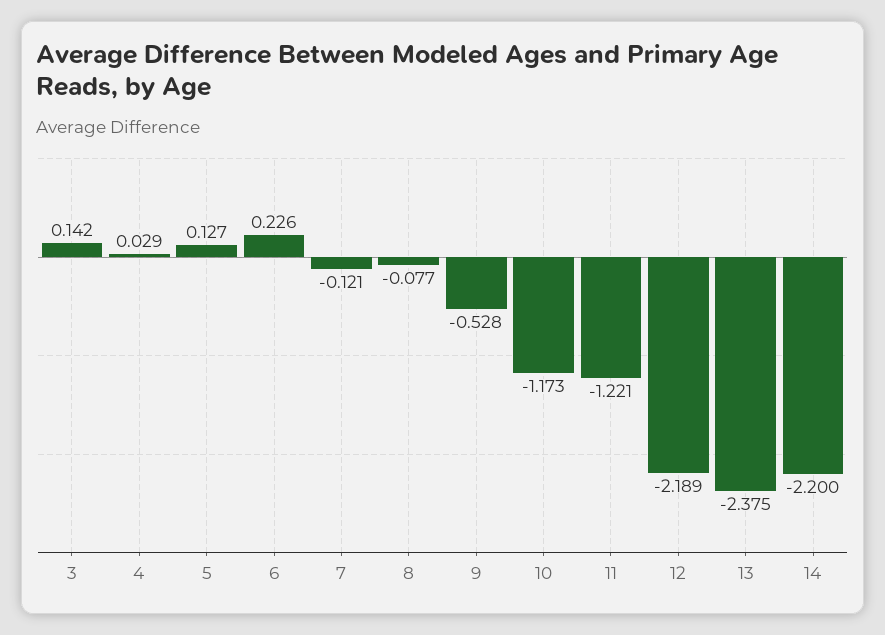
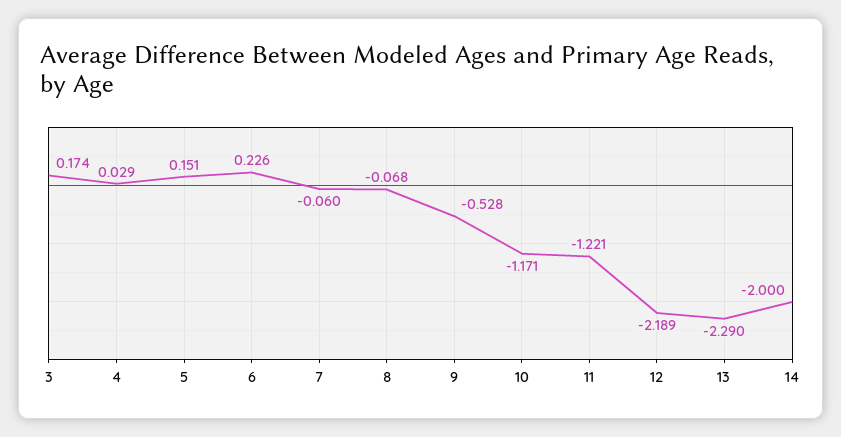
  {
-   "3": 0.142,
+   "3": 0.174,
    "4": 0.029,
-   "5": 0.127,
+   "5": 0.151,
    "6": 0.226,
-   "7": -0.121,
+   "7": -0.06,
-   "8": -0.077,
+   "8": -0.068,
    "9": -0.528,
-   "10": -1.173,
+   "10": -1.171,
    "11": -1.221,
    "12": -2.189,
-   "13": -2.375,
+   "13": -2.29,
-   "14": -2.2
+   "14": -2
  }

